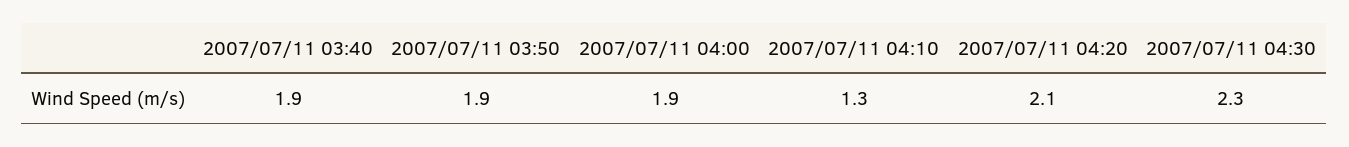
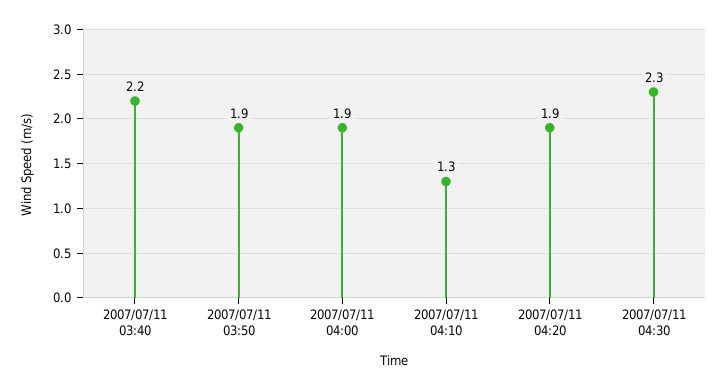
  {
-   "2007/07/11 03:40": 1.9,
+   "2007/07/11 03:40": 2.2,
    "2007/07/11 03:50": 1.9,
    "2007/07/11 04:00": 1.9,
    "2007/07/11 04:10": 1.3,
-   "2007/07/11 04:20": 2.1,
+   "2007/07/11 04:20": 1.9,
    "2007/07/11 04:30": 2.3
  }

